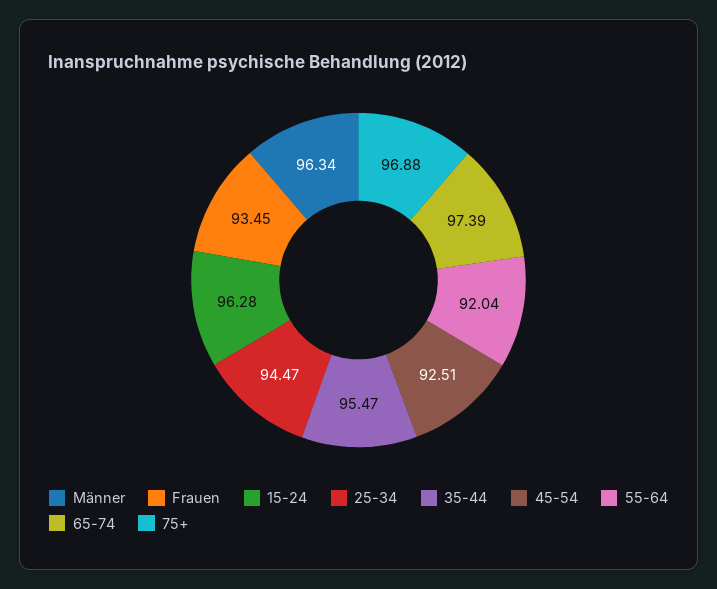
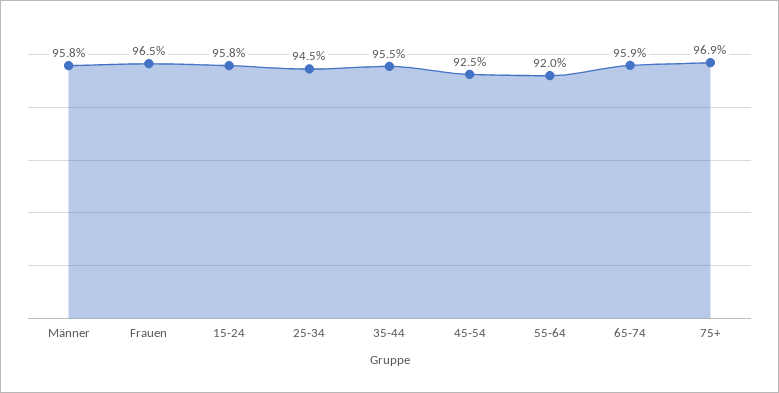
  {
-   "Männer": 96.34,
+   "Männer": 95.8,
-   "Frauen": 93.45,
+   "Frauen": 96.5,
-   "15-24": 96.28,
+   "15-24": 95.8,
    "25-34": 94.47,
    "35-44": 95.47,
    "45-54": 92.51,
    "55-64": 92.04,
-   "65-74": 97.39,
+   "65-74": 95.9,
    "75+": 96.88
  }

